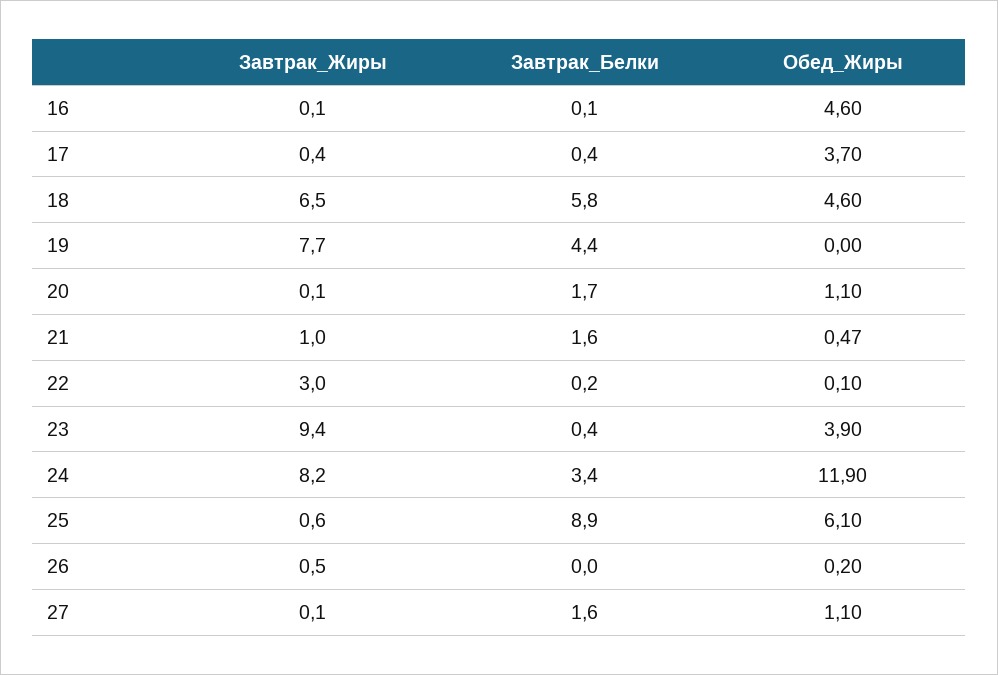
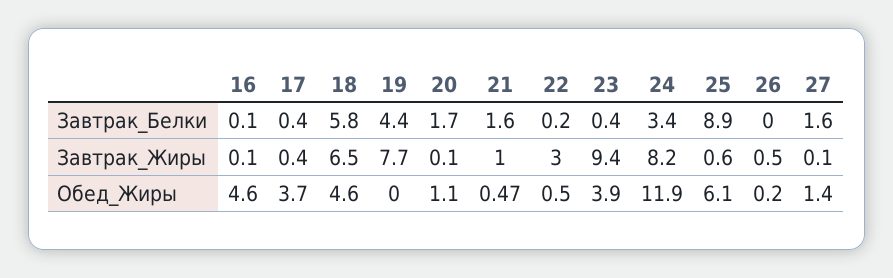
  {
    "Завтрак_Жиры": {
      "16": 0.1,
      "17": 0.4,
      "18": 6.5,
      "19": 7.7,
      "20": 0.1,
      "21": 1,
      "22": 3,
      "23": 9.4,
      "24": 8.2,
      "25": 0.6,
      "26": 0.5,
      "27": 0.1
    },
    "Завтрак_Белки": {
      "16": 0.1,
      "17": 0.4,
      "18": 5.8,
      "19": 4.4,
      "20": 1.7,
      "21": 1.6,
      "22": 0.2,
      "23": 0.4,
      "24": 3.4,
      "25": 8.9,
      "26": 0,
      "27": 1.6
    },
    "Обед_Жиры": {
      "16": 4.6,
      "17": 3.7,
      "18": 4.6,
      "19": 0,
      "20": 1.1,
      "21": 0.47,
-     "22": 0.1,
+     "22": 0.5,
      "23": 3.9,
      "24": 11.9,
      "25": 6.1,
      "26": 0.2,
-     "27": 1.1
+     "27": 1.4
    }
  }

